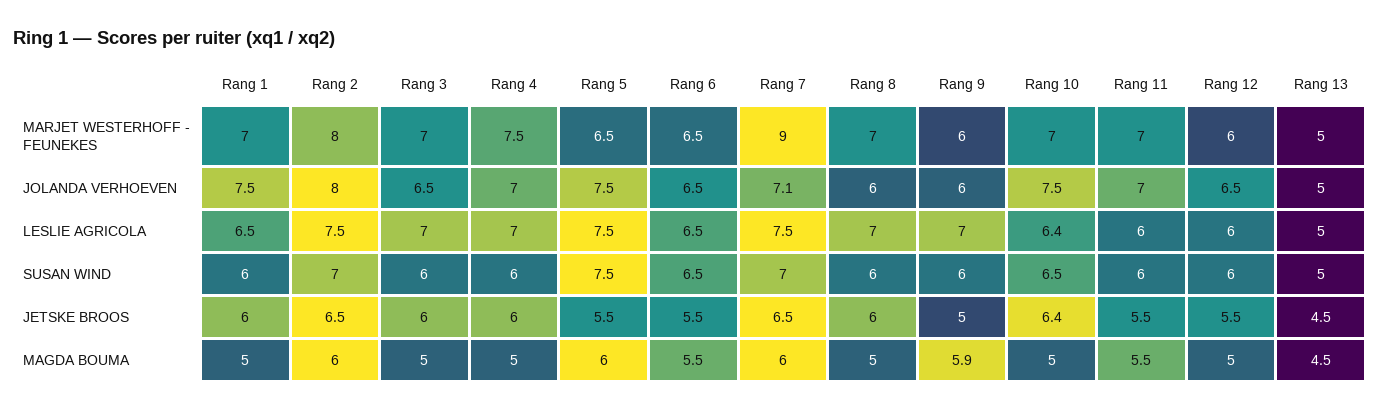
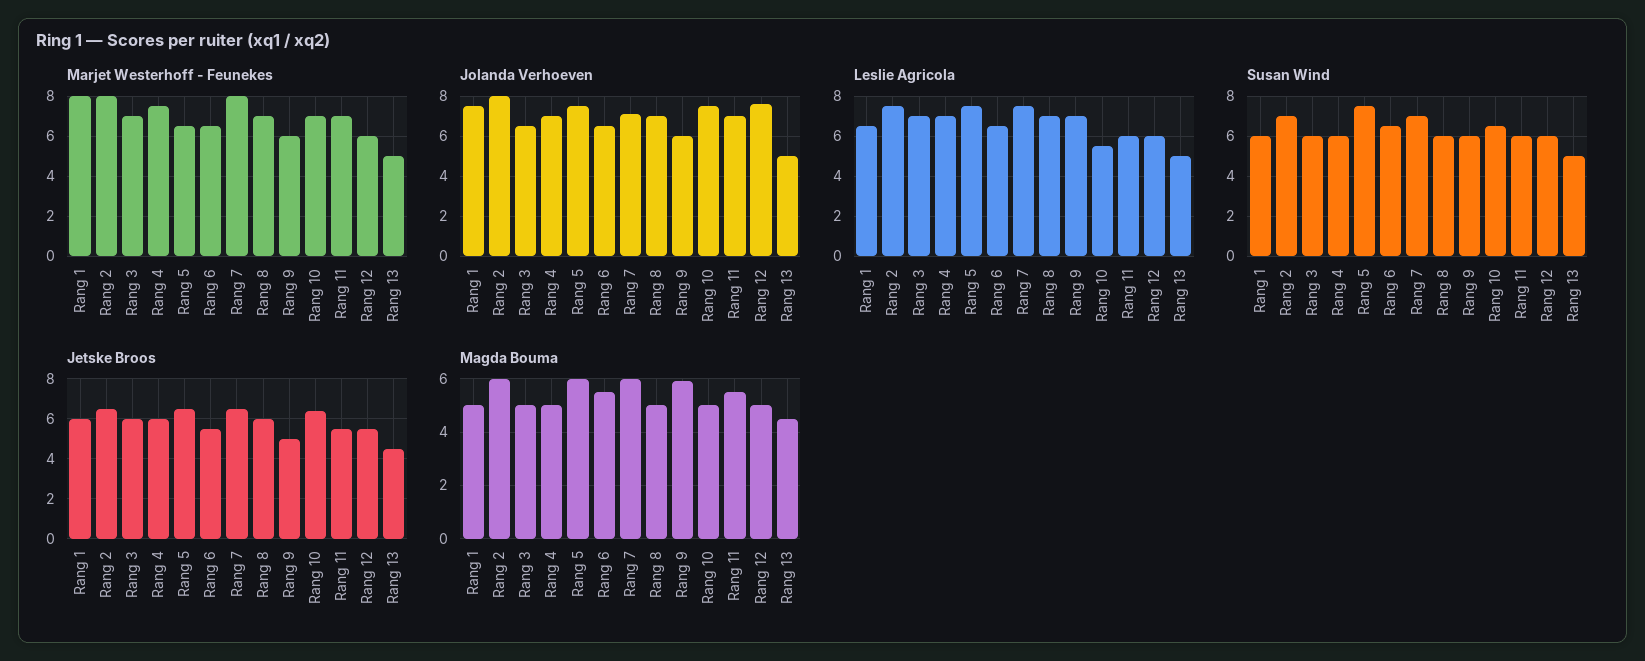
  {
    "MARJET WESTERHOFF - FEUNEKES": {
-     "Rang 1": 7,
+     "Rang 1": 8,
      "Rang 2": 8,
      "Rang 3": 7,
      "Rang 4": 7.5,
      "Rang 5": 6.5,
      "Rang 6": 6.5,
-     "Rang 7": 9,
+     "Rang 7": 8,
      "Rang 8": 7,
      "Rang 9": 6,
      "Rang 10": 7,
      "Rang 11": 7,
      "Rang 12": 6,
      "Rang 13": 5
    },
    "JOLANDA VERHOEVEN": {
      "Rang 1": 7.5,
      "Rang 2": 8,
      "Rang 3": 6.5,
      "Rang 4": 7,
      "Rang 5": 7.5,
      "Rang 6": 6.5,
      "Rang 7": 7.1,
-     "Rang 8": 6,
+     "Rang 8": 7,
      "Rang 9": 6,
      "Rang 10": 7.5,
      "Rang 11": 7,
-     "Rang 12": 6.5,
+     "Rang 12": 7.5,
      "Rang 13": 5
    },
    "LESLIE AGRICOLA": {
      "Rang 1": 6.5,
      "Rang 2": 7.5,
      "Rang 3": 7,
      "Rang 4": 7,
      "Rang 5": 7.5,
      "Rang 6": 6.5,
      "Rang 7": 7.5,
      "Rang 8": 7,
      "Rang 9": 7,
-     "Rang 10": 6.4,
+     "Rang 10": 5.5,
      "Rang 11": 6,
      "Rang 12": 6,
      "Rang 13": 5
    },
    "SUSAN WIND": {
      "Rang 1": 6,
      "Rang 2": 7,
      "Rang 3": 6,
      "Rang 4": 6,
      "Rang 5": 7.5,
      "Rang 6": 6.5,
      "Rang 7": 7,
      "Rang 8": 6,
      "Rang 9": 6,
      "Rang 10": 6.5,
      "Rang 11": 6,
      "Rang 12": 6,
      "Rang 13": 5
    },
    "JETSKE BROOS": {
      "Rang 1": 6,
      "Rang 2": 6.5,
      "Rang 3": 6,
      "Rang 4": 6,
-     "Rang 5": 5.5,
+     "Rang 5": 6.5,
      "Rang 6": 5.5,
      "Rang 7": 6.5,
      "Rang 8": 6,
      "Rang 9": 5,
      "Rang 10": 6.4,
      "Rang 11": 5.5,
      "Rang 12": 5.5,
      "Rang 13": 4.5
    },
    "MAGDA BOUMA": {
      "Rang 1": 5,
      "Rang 2": 6,
      "Rang 3": 5,
      "Rang 4": 5,
      "Rang 5": 6,
      "Rang 6": 5.5,
      "Rang 7": 6,
      "Rang 8": 5,
      "Rang 9": 5.9,
      "Rang 10": 5,
      "Rang 11": 5.5,
      "Rang 12": 5,
      "Rang 13": 4.5
    }
  }

